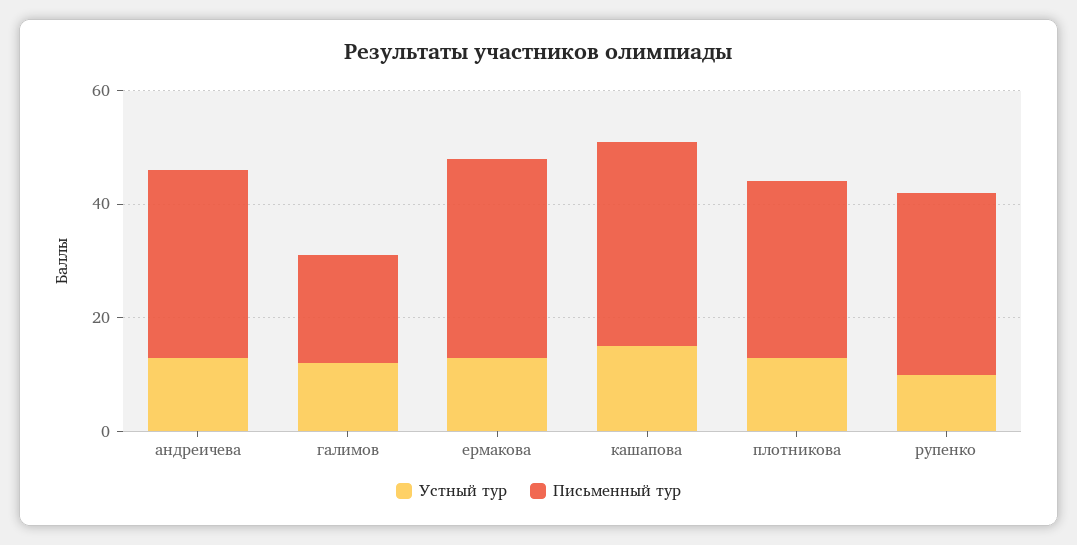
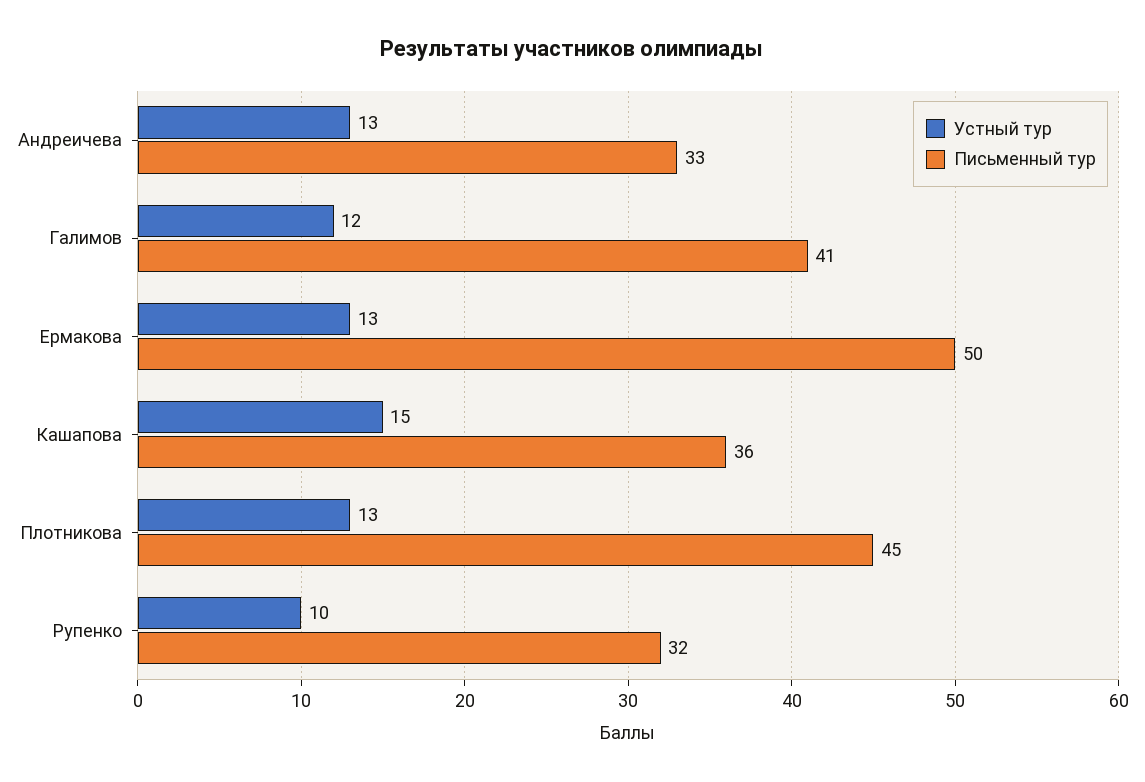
  {
    "Устный тур": {
      "андреичева": 13,
      "галимов": 12,
      "ермакова": 13,
      "кашапова": 15,
      "плотникова": 13,
      "рупенко": 10
    },
    "Письменный тур": {
      "андреичева": 33,
-     "галимов": 20,
+     "галимов": 41,
-     "ермакова": 35,
+     "ермакова": 50,
      "кашапова": 36,
-     "плотникова": 30,
+     "плотникова": 45,
      "рупенко": 32
    }
  }

